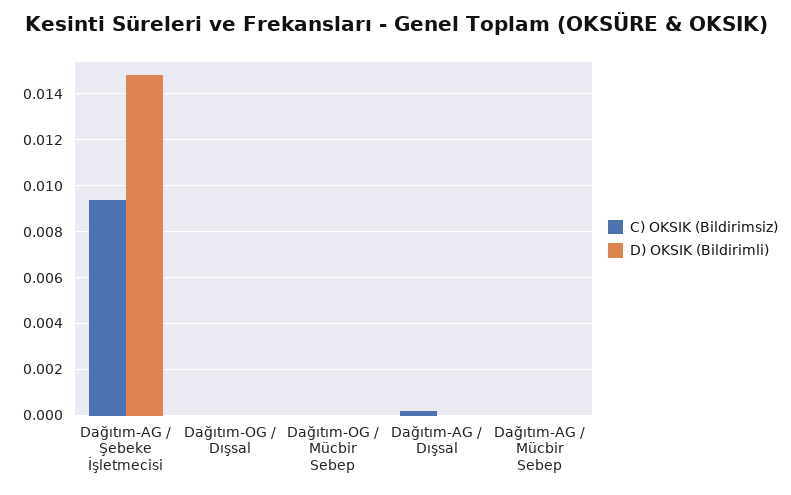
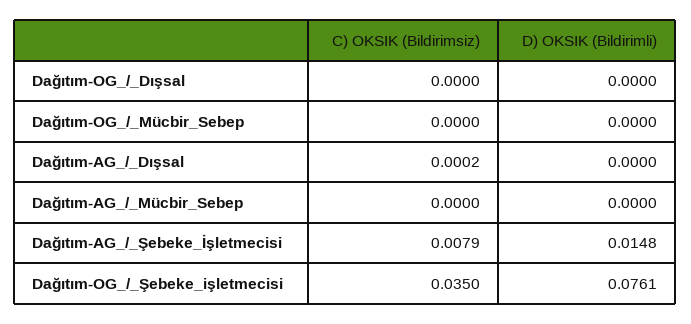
  {
    "C) OKSIK (Bildirimsiz)": {
-     "Dağıtım-AG / Şebeke İşletmecisi": 0.0095,
+     "Dağıtım-AG / Şebeke İşletmecisi": 0.0079,
      "Dağıtım-OG / Dışsal": 0,
      "Dağıtım-OG / Mücbir Sebep": 0,
      "Dağıtım-AG / Dışsal": 0.0002,
-     "Dağıtım-AG / Mücbir Sebep": 0
+     "Dağıtım-AG / Mücbir Sebep": 0,
+     "Dağıtım-OG_/_Şebeke_işletmecisi": 0.035
    },
    "D) OKSIK (Bildirimli)": {
      "Dağıtım-AG / Şebeke İşletmecisi": 0.0148,
      "Dağıtım-OG / Dışsal": 0,
      "Dağıtım-OG / Mücbir Sebep": 0,
      "Dağıtım-AG / Dışsal": 0,
-     "Dağıtım-AG / Mücbir Sebep": 0
+     "Dağıtım-AG / Mücbir Sebep": 0,
+     "Dağıtım-OG_/_Şebeke_işletmecisi": 0.0761
    }
  }

